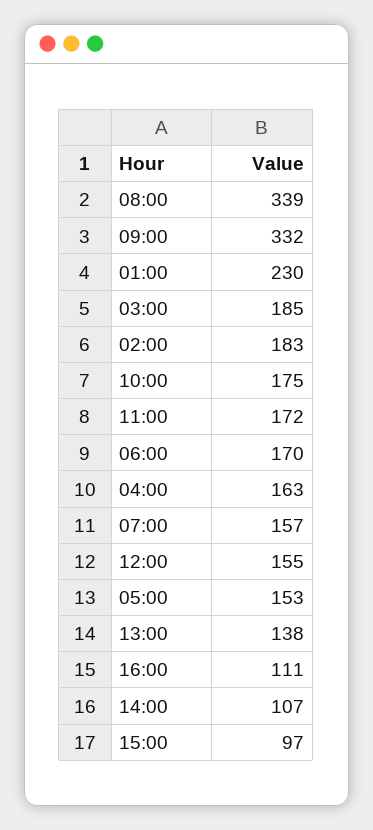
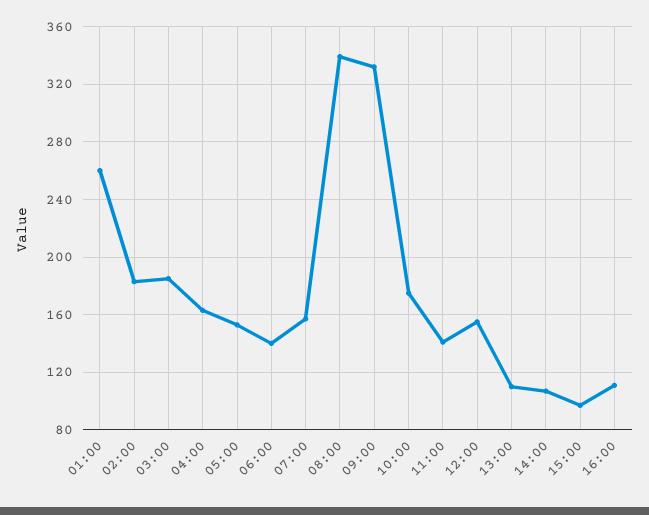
  {
    "08:00": 339,
    "09:00": 332,
-   "01:00": 230,
+   "01:00": 260,
    "03:00": 185,
    "02:00": 183,
    "10:00": 175,
-   "11:00": 172,
+   "11:00": 140,
-   "06:00": 170,
+   "06:00": 140,
    "04:00": 163,
    "07:00": 157,
    "12:00": 155,
    "05:00": 153,
-   "13:00": 138,
+   "13:00": 110,
    "16:00": 111,
    "14:00": 107,
    "15:00": 97
  }

